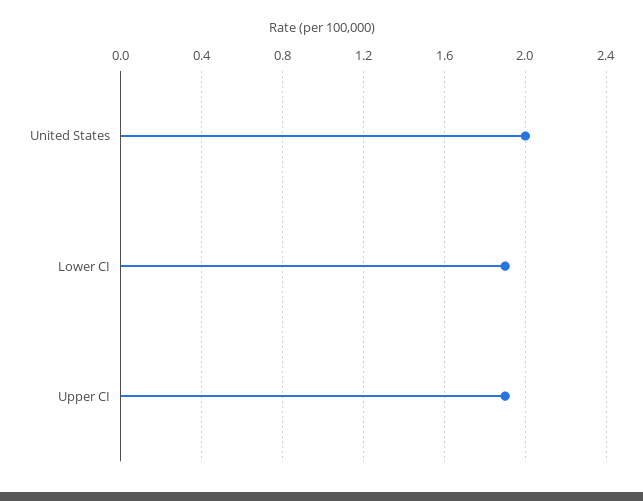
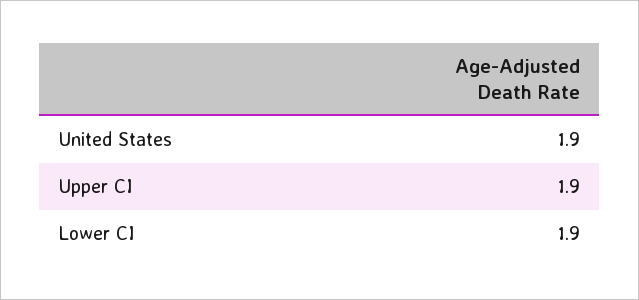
  {
-   "United States": 2,
+   "United States": 1.9,
    "Lower CI": 1.9,
    "Upper CI": 1.9
  }

